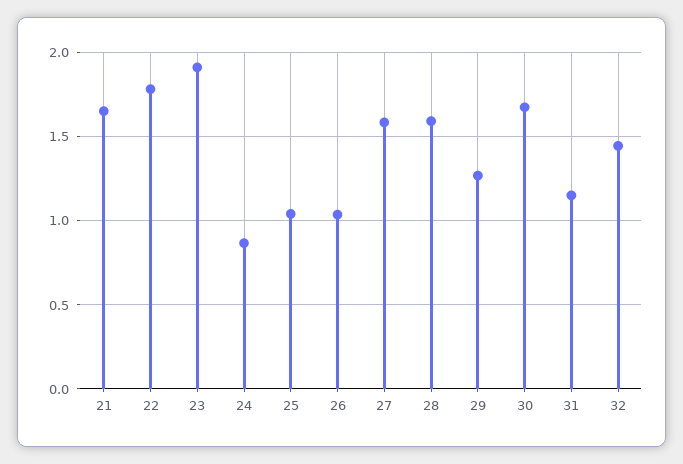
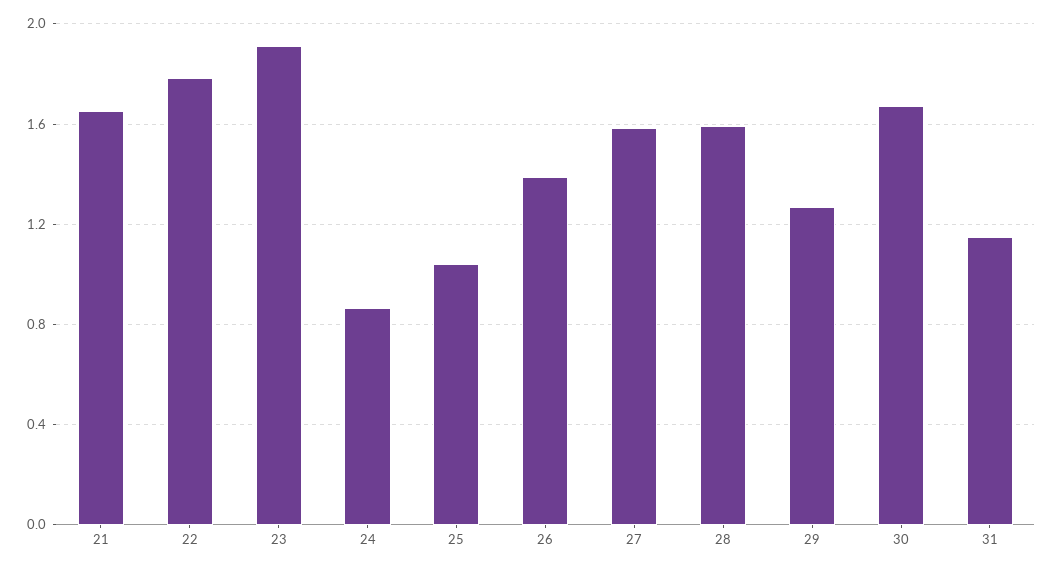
  {
    "21": 1.65,
    "22": 1.8,
    "23": 1.9,
    "24": 0.85,
    "25": 1.05,
-   "26": 1.05,
+   "26": 1.4,
    "27": 1.6,
    "28": 1.6,
    "29": 1.25,
    "30": 1.65,
-   "31": 1.15,
+   "31": 1.15
-   "32": 1.45
  }

